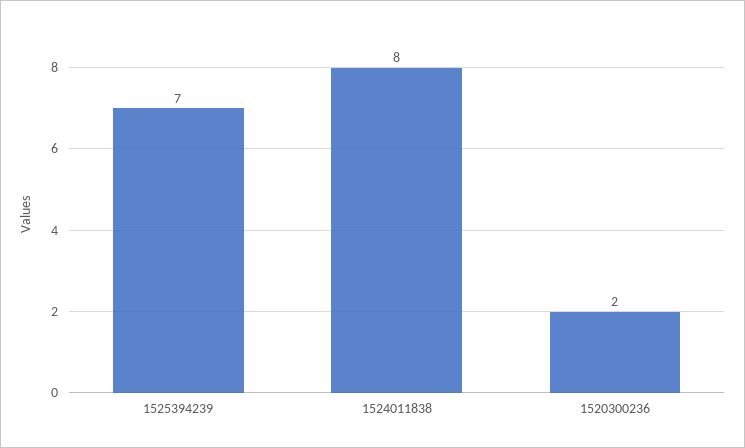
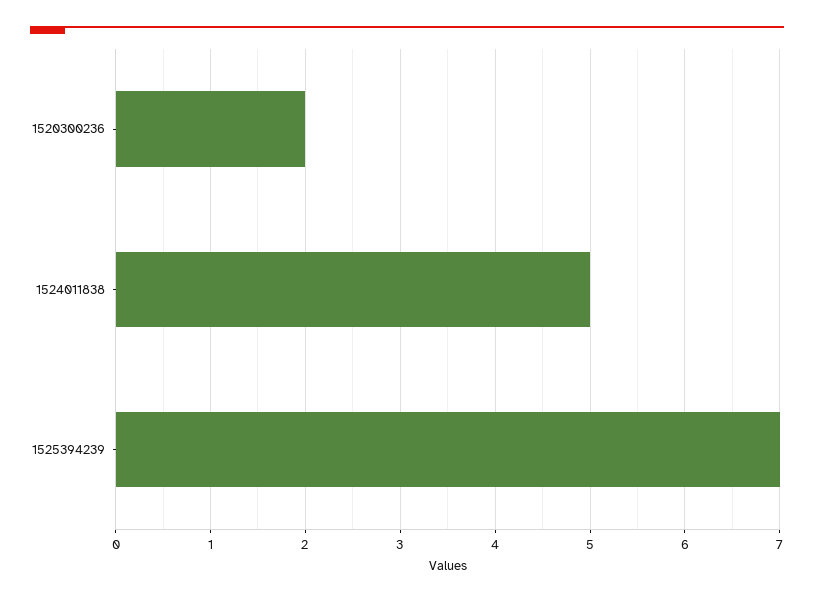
  {
    "1525394239": 7,
-   "1524011838": 8,
+   "1524011838": 5,
    "1520300236": 2
  }

